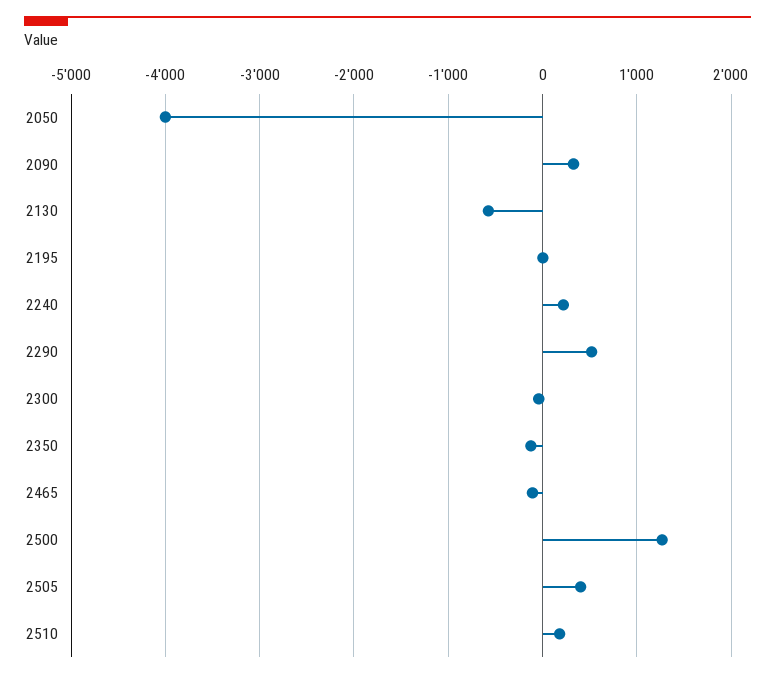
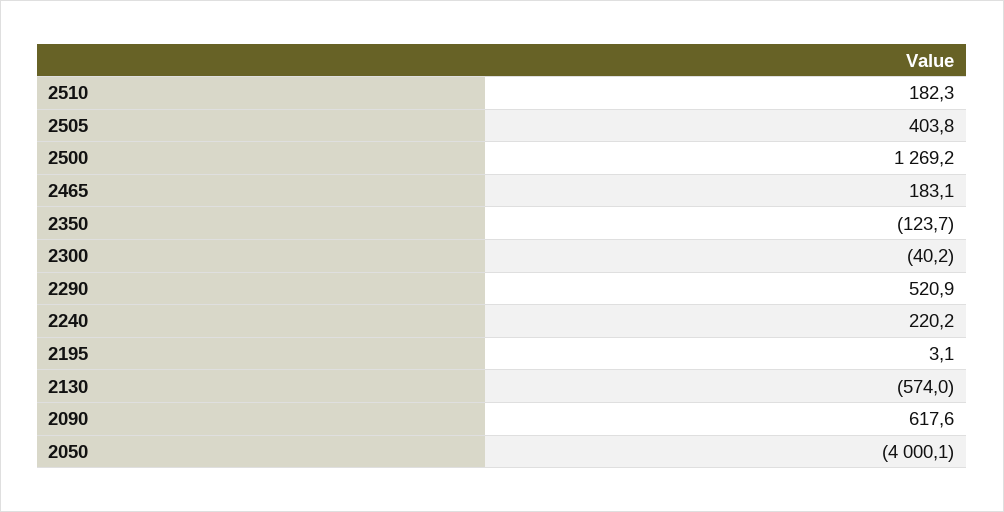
  {
    "2050": -4000.1,
-   "2090": 300,
+   "2090": 617.6,
    "2130": -574,
    "2195": 3.1,
    "2240": 220.2,
    "2290": 520.9,
    "2300": -40.2,
    "2350": -123.7,
-   "2465": -100,
+   "2465": 183.1,
    "2500": 1269.2,
    "2505": 403.8,
    "2510": 182.3
  }

